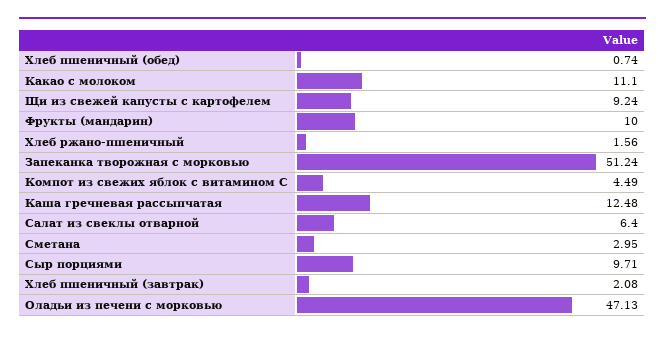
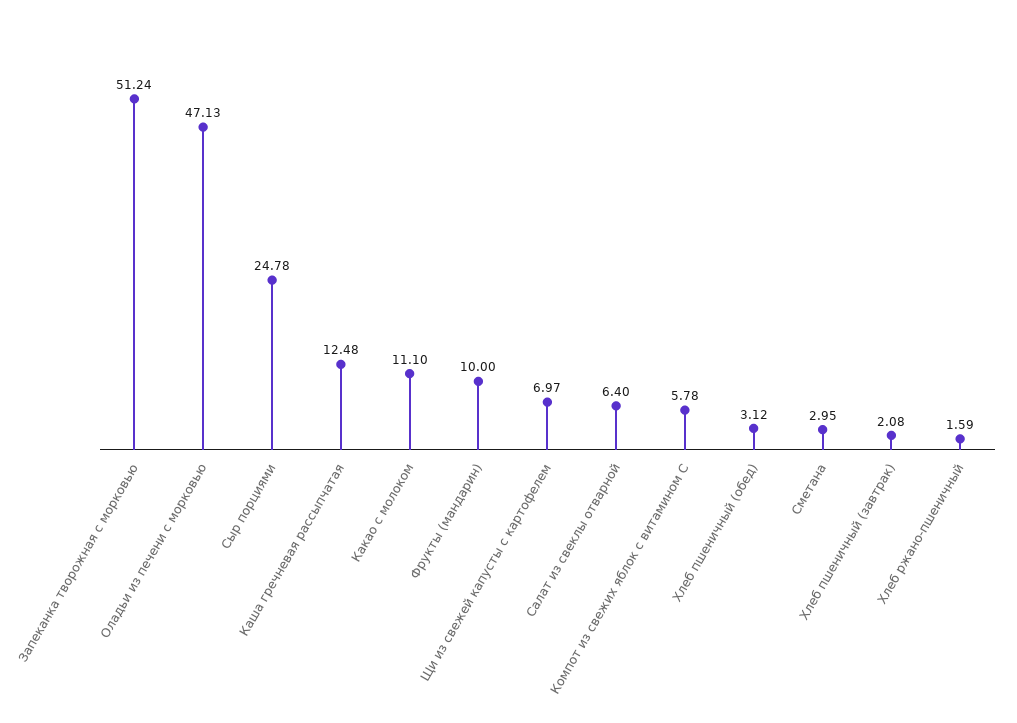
  {
-   "Хлеб пшеничный (обед)": 0.74,
+   "Хлеб пшеничный (обед)": 3.12,
    "Какао с молоком": 11.1,
-   "Щи из свежей капусты с картофелем": 9.24,
+   "Щи из свежей капусты с картофелем": 6.97,
    "Фрукты (мандарин)": 10,
-   "Хлеб ржано-пшеничный": 1.56,
+   "Хлеб ржано-пшеничный": 1.59,
    "Запеканка творожная с морковью": 51.24,
-   "Компот из свежих яблок с витамином С": 4.49,
+   "Компот из свежих яблок с витамином С": 5.78,
    "Каша гречневая рассыпчатая": 12.48,
    "Салат из свеклы отварной": 6.4,
    "Сметана": 2.95,
-   "Сыр порциями": 9.71,
+   "Сыр порциями": 24.78,
    "Хлеб пшеничный (завтрак)": 2.08,
    "Оладьи из печени с морковью": 47.13
  }

